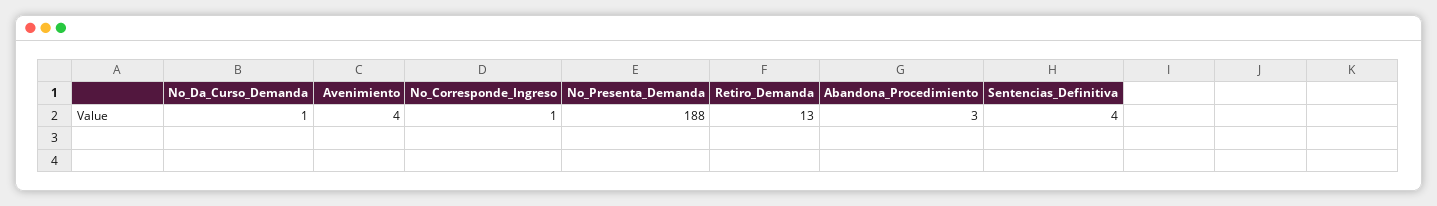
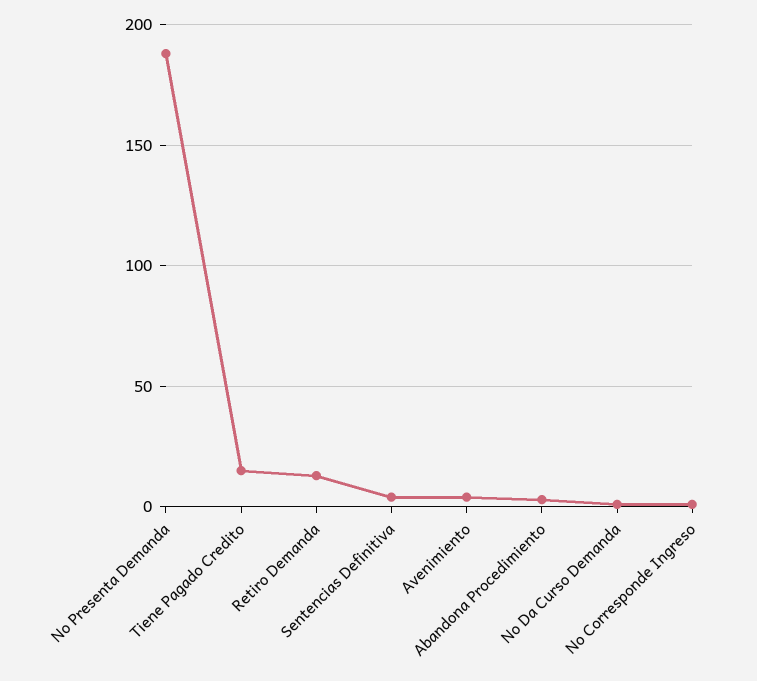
  {
    "No_Da_Curso_Demanda": 1,
    "Avenimiento": 4,
    "No_Corresponde_Ingreso": 1,
    "No_Presenta_Demanda": 188,
    "Retiro_Demanda": 13,
    "Abandona_Procedimiento": 3,
-   "Sentencias_Definitiva": 4
+   "Sentencias_Definitiva": 4,
+   "Tiene Pagado Credito": 15
  }

